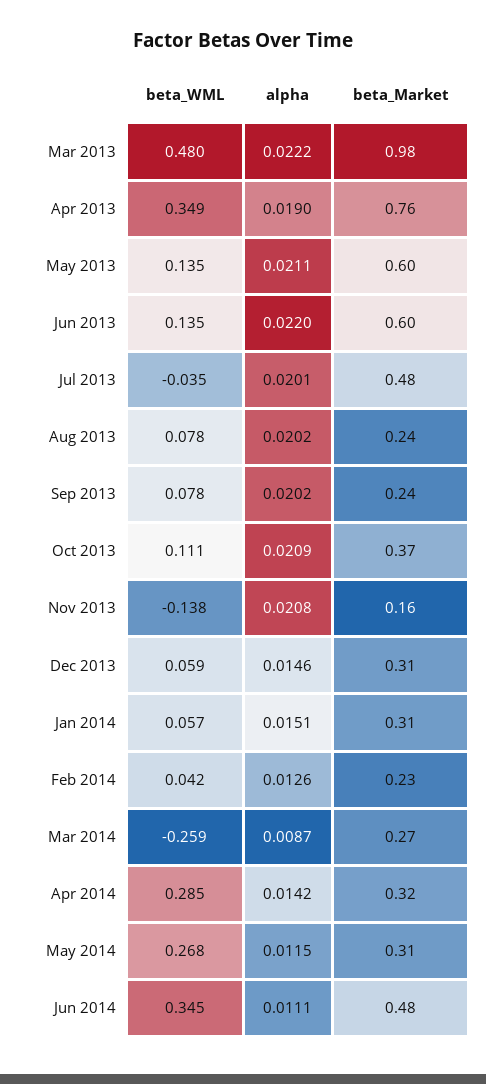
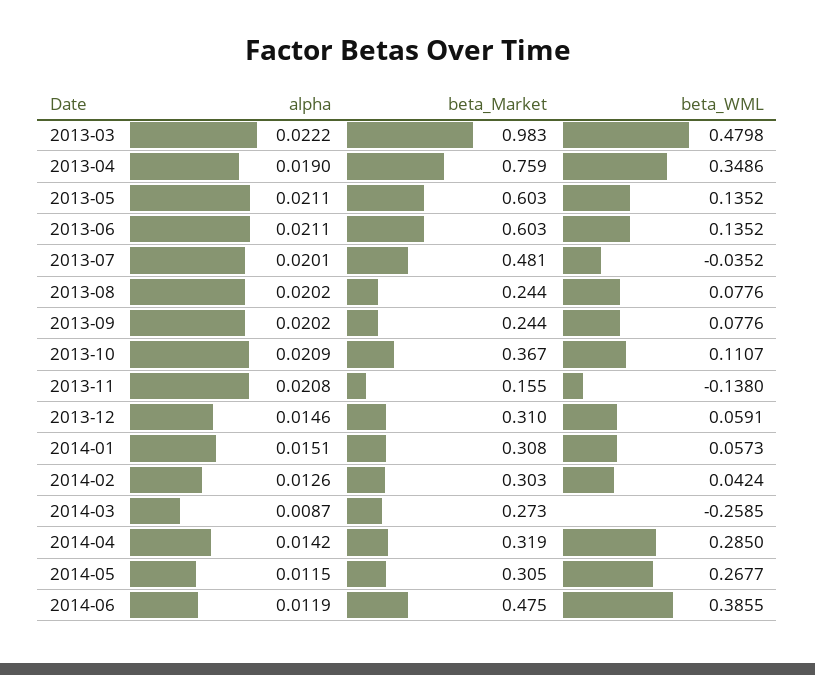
  {
    "beta_WML": {
      "Mar 2013": 0.4798,
      "Apr 2013": 0.3486,
      "May 2013": 0.1352,
      "Jun 2013": 0.1352,
      "Jul 2013": -0.0352,
      "Aug 2013": 0.0776,
      "Sep 2013": 0.0776,
      "Oct 2013": 0.1107,
      "Nov 2013": -0.138,
      "Dec 2013": 0.0591,
      "Jan 2014": 0.0573,
      "Feb 2014": 0.0424,
      "Mar 2014": -0.2585,
      "Apr 2014": 0.285,
      "May 2014": 0.2677,
-     "Jun 2014": 0.345
+     "Jun 2014": 0.3855
    },
    "alpha": {
      "Mar 2013": 0.0222,
      "Apr 2013": 0.019,
      "May 2013": 0.0211,
-     "Jun 2013": 0.022,
+     "Jun 2013": 0.0211,
      "Jul 2013": 0.0201,
      "Aug 2013": 0.0202,
      "Sep 2013": 0.0202,
      "Oct 2013": 0.0209,
      "Nov 2013": 0.0208,
      "Dec 2013": 0.0146,
      "Jan 2014": 0.0151,
      "Feb 2014": 0.0126,
      "Mar 2014": 0.0087,
      "Apr 2014": 0.0142,
      "May 2014": 0.0115,
-     "Jun 2014": 0.0111
+     "Jun 2014": 0.0119
    },
    "beta_Market": {
      "Mar 2013": 0.983,
      "Apr 2013": 0.759,
      "May 2013": 0.603,
      "Jun 2013": 0.603,
      "Jul 2013": 0.481,
      "Aug 2013": 0.244,
      "Sep 2013": 0.244,
      "Oct 2013": 0.367,
      "Nov 2013": 0.155,
      "Dec 2013": 0.31,
      "Jan 2014": 0.308,
-     "Feb 2014": 0.23,
+     "Feb 2014": 0.303,
      "Mar 2014": 0.273,
      "Apr 2014": 0.319,
      "May 2014": 0.305,
      "Jun 2014": 0.475
    }
  }

